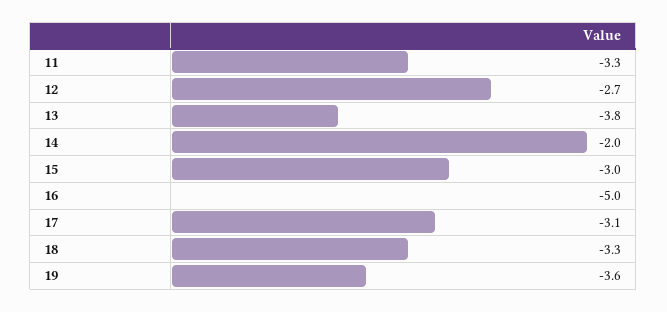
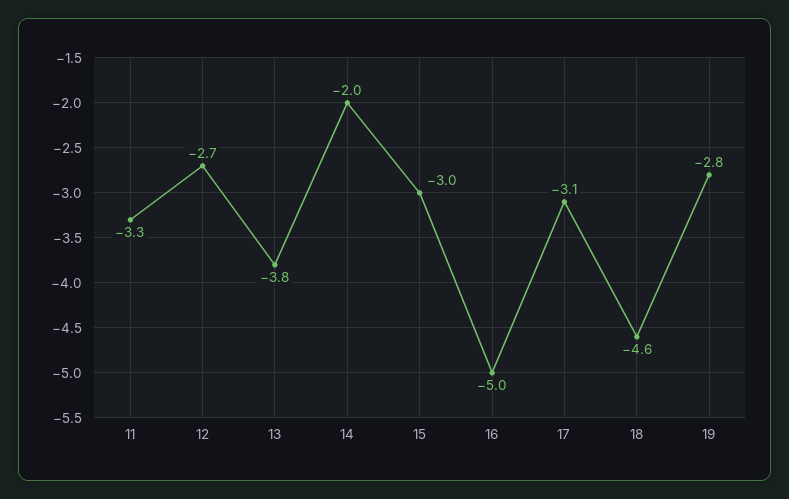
  {
    "11": -3.3,
    "12": -2.7,
    "13": -3.8,
    "14": -2,
    "15": -3,
    "16": -5,
    "17": -3.1,
-   "18": -3.3,
+   "18": -4.6,
-   "19": -3.6
+   "19": -2.8
  }

